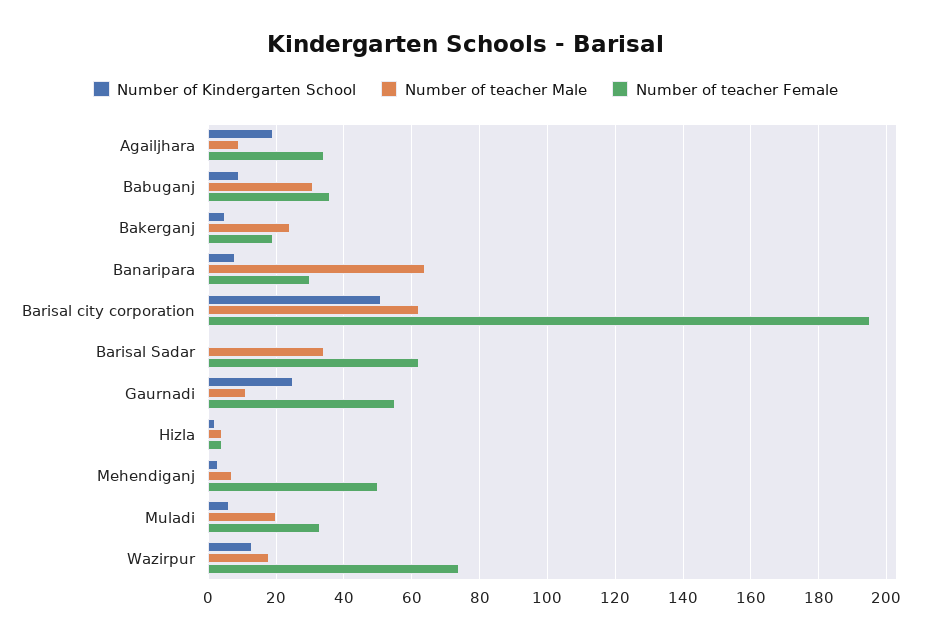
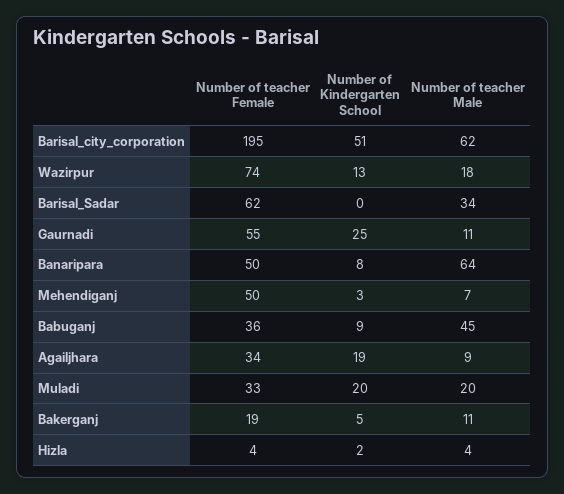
  {
    "Number of Kindergarten School": {
      "Agailjhara": 19,
      "Babuganj": 9,
      "Bakerganj": 5,
      "Banaripara": 8,
      "Barisal city corporation": 51,
      "Barisal Sadar": 0,
      "Gaurnadi": 25,
      "Hizla": 2,
      "Mehendiganj": 3,
-     "Muladi": 5,
+     "Muladi": 20,
      "Wazirpur": 13
    },
    "Number of teacher Male": {
      "Agailjhara": 9,
-     "Babuganj": 30,
+     "Babuganj": 45,
-     "Bakerganj": 25,
+     "Bakerganj": 11,
      "Banaripara": 64,
      "Barisal city corporation": 62,
      "Barisal Sadar": 34,
      "Gaurnadi": 11,
      "Hizla": 4,
      "Mehendiganj": 7,
      "Muladi": 20,
      "Wazirpur": 18
    },
    "Number of teacher Female": {
      "Agailjhara": 34,
      "Babuganj": 36,
      "Bakerganj": 19,
-     "Banaripara": 30,
+     "Banaripara": 50,
      "Barisal city corporation": 195,
      "Barisal Sadar": 62,
      "Gaurnadi": 55,
      "Hizla": 4,
      "Mehendiganj": 50,
      "Muladi": 33,
      "Wazirpur": 74
    }
  }

